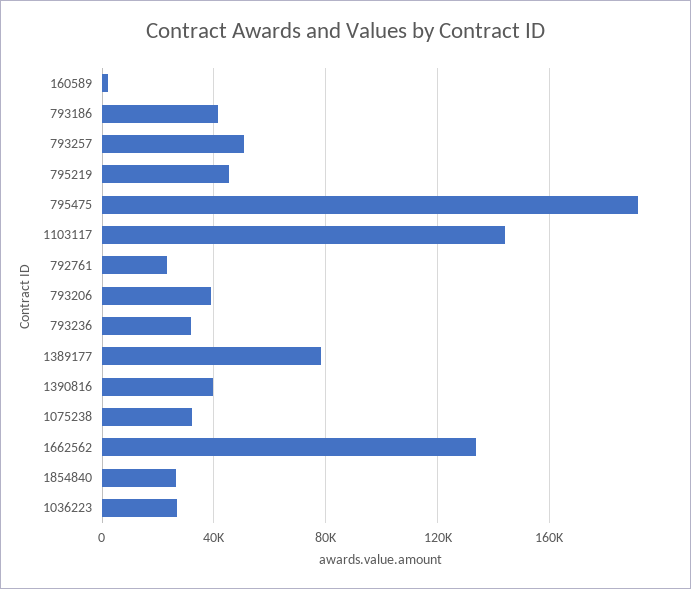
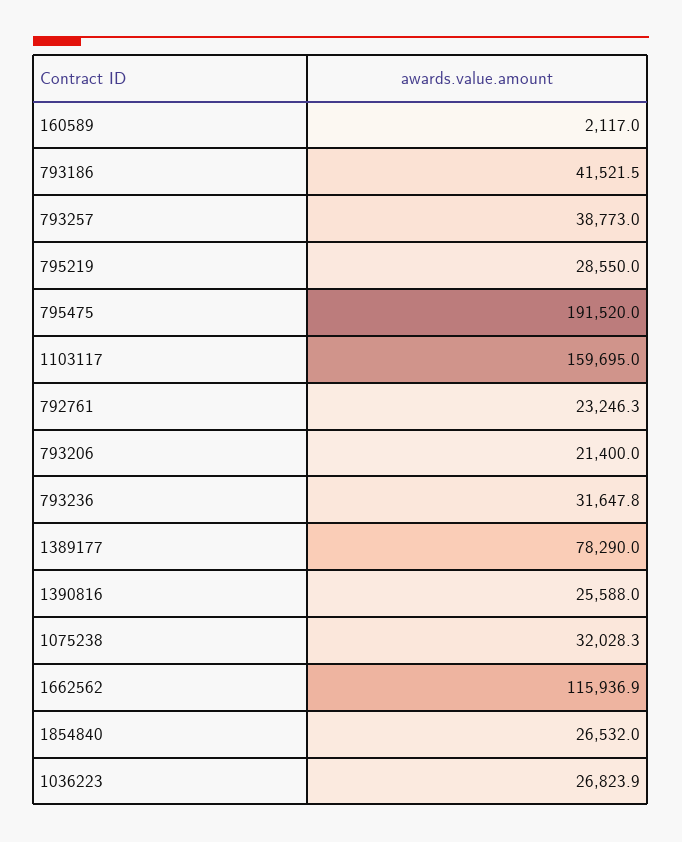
  {
    "160589": 2117,
    "793186": 41521.5,
-   "793257": 50000,
+   "793257": 38773,
-   "795219": 45000,
+   "795219": 28550,
    "795475": 191520,
-   "1103117": 145000,
+   "1103117": 159695,
    "792761": 23246.3,
-   "793206": 40000,
+   "793206": 21400,
    "793236": 31647.8,
    "1389177": 78290,
-   "1390816": 40000,
+   "1390816": 25588,
    "1075238": 32028.3,
-   "1662562": 135000,
+   "1662562": 115936.9,
    "1854840": 26532,
    "1036223": 26823.9
  }

